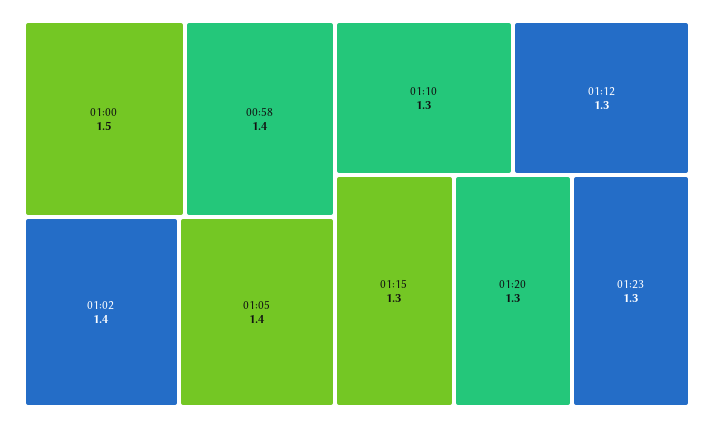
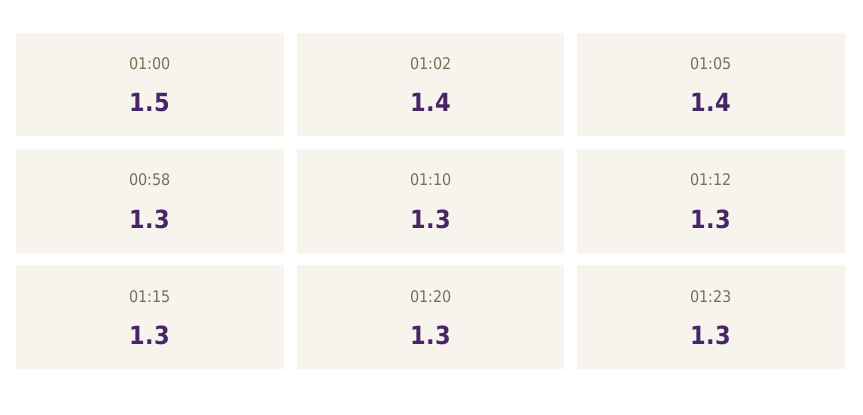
  {
    "01:00": 1.5,
-   "00:58": 1.4,
+   "00:58": 1.3,
    "01:02": 1.4,
    "01:05": 1.4,
    "01:10": 1.3,
    "01:12": 1.3,
    "01:15": 1.3,
    "01:20": 1.3,
    "01:23": 1.3
  }

